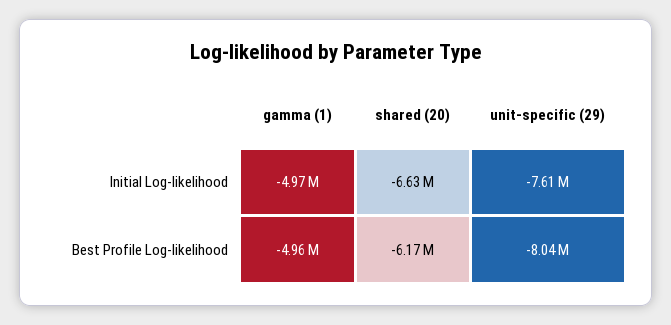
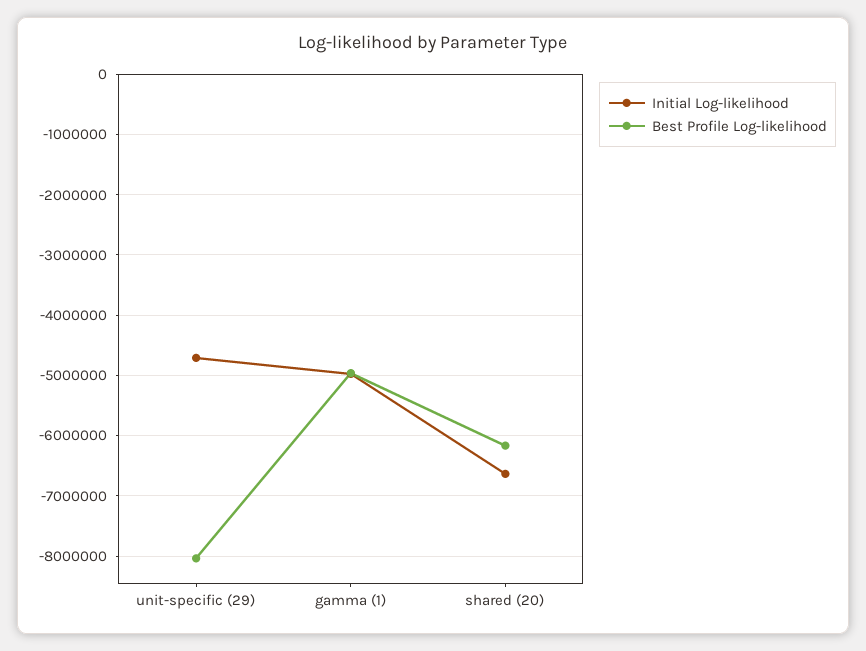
  {
    "Initial Log-likelihood": {
      "gamma (1)": -4970000,
      "shared (20)": -6630000,
-     "unit-specific (29)": -7610000
+     "unit-specific (29)": -4700000
    },
    "Best Profile Log-likelihood": {
      "gamma (1)": -4960000,
      "shared (20)": -6170000,
      "unit-specific (29)": -8040000
    }
  }

